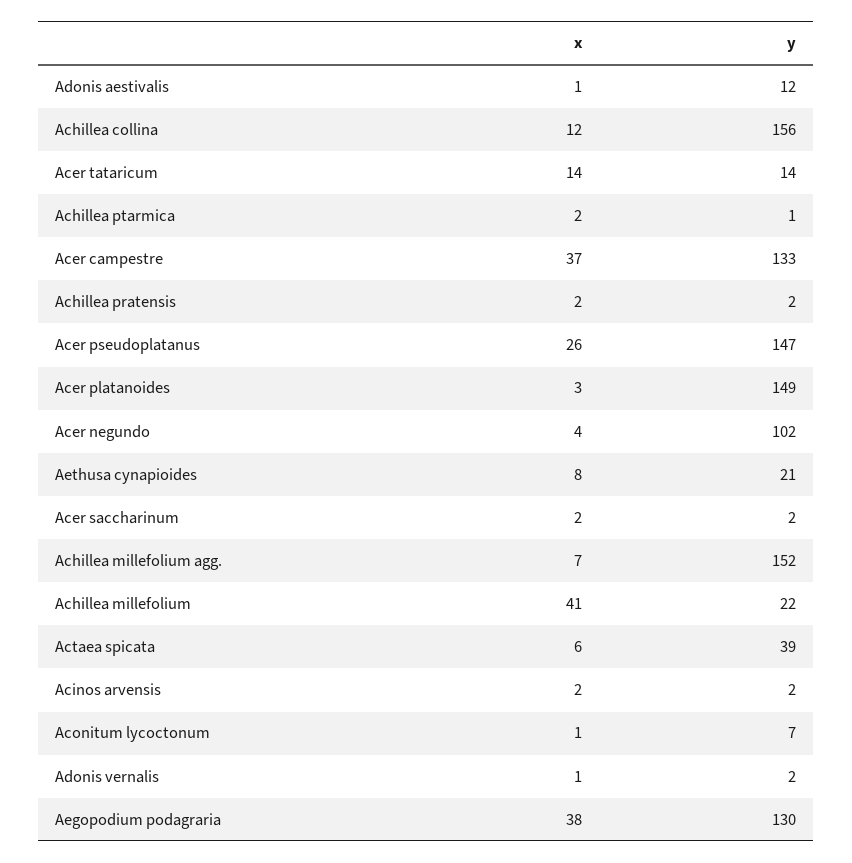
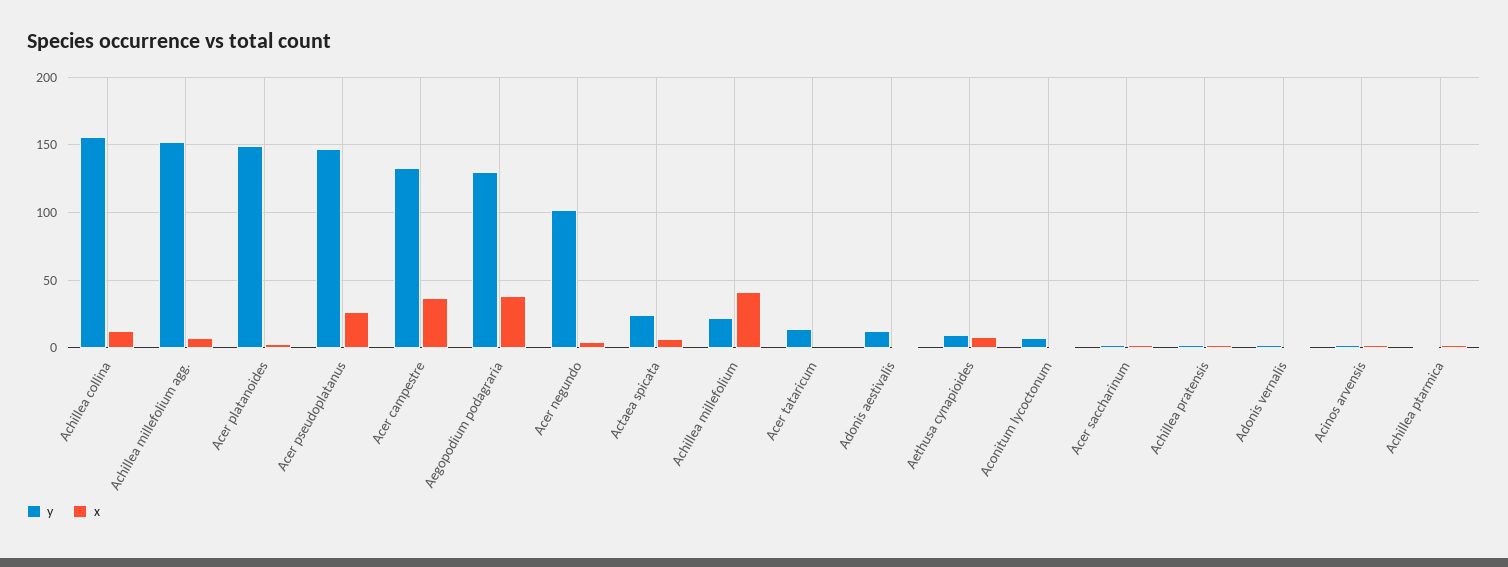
  {
    "x": {
      "Adonis aestivalis": 1,
      "Achillea collina": 12,
-     "Acer tataricum": 14,
+     "Acer tataricum": 0,
      "Achillea ptarmica": 2,
      "Acer campestre": 37,
      "Achillea pratensis": 2,
      "Acer pseudoplatanus": 26,
      "Acer platanoides": 3,
      "Acer negundo": 4,
      "Aethusa cynapioides": 8,
      "Acer saccharinum": 2,
      "Achillea millefolium agg.": 7,
      "Achillea millefolium": 41,
      "Actaea spicata": 6,
      "Acinos arvensis": 2,
      "Aconitum lycoctonum": 1,
      "Adonis vernalis": 1,
      "Aegopodium podagraria": 38
    },
    "y": {
      "Adonis aestivalis": 12,
      "Achillea collina": 156,
      "Acer tataricum": 14,
      "Achillea ptarmica": 1,
      "Acer campestre": 133,
      "Achillea pratensis": 2,
      "Acer pseudoplatanus": 147,
      "Acer platanoides": 149,
      "Acer negundo": 102,
-     "Aethusa cynapioides": 21,
+     "Aethusa cynapioides": 10,
      "Acer saccharinum": 2,
      "Achillea millefolium agg.": 152,
      "Achillea millefolium": 22,
-     "Actaea spicata": 39,
+     "Actaea spicata": 25,
      "Acinos arvensis": 2,
      "Aconitum lycoctonum": 7,
      "Adonis vernalis": 2,
      "Aegopodium podagraria": 130
    }
  }

